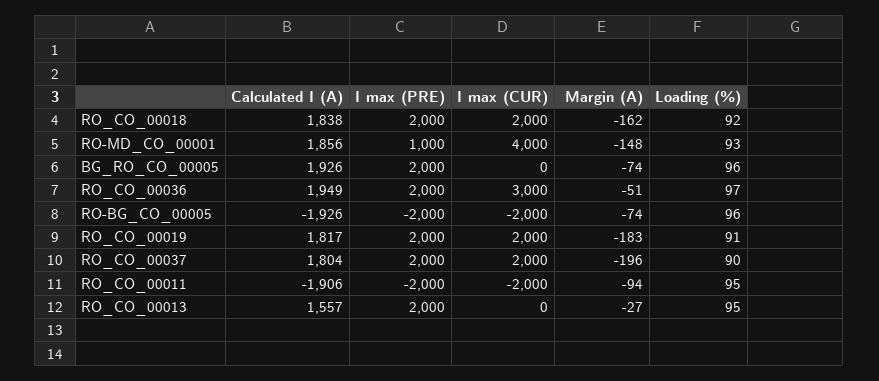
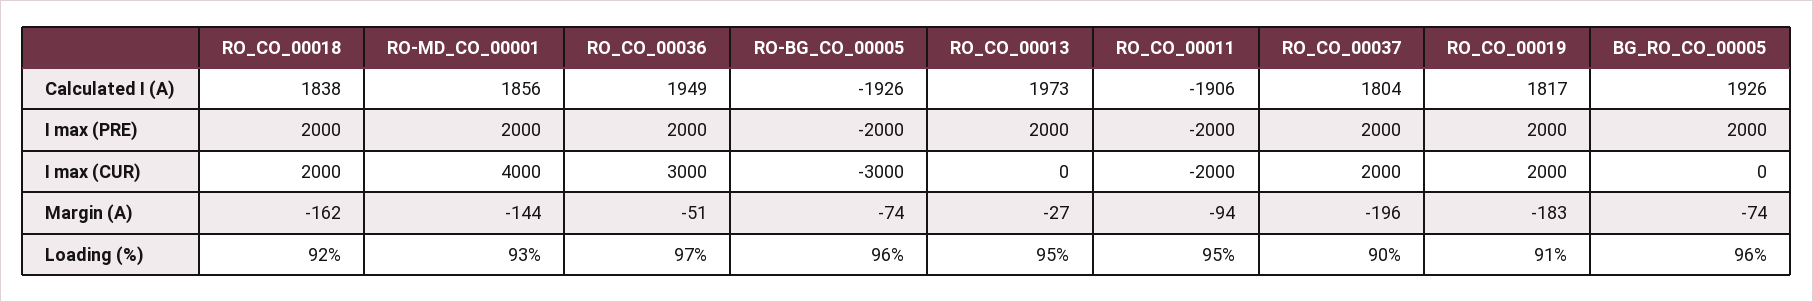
  {
    "Calculated I (A)": {
      "RO_CO_00018": 1838,
      "RO-MD_CO_00001": 1856,
      "BG_RO_CO_00005": 1926,
      "RO_CO_00036": 1949,
      "RO-BG_CO_00005": -1926,
      "RO_CO_00019": 1817,
      "RO_CO_00037": 1804,
      "RO_CO_00011": -1906,
-     "RO_CO_00013": 1557
+     "RO_CO_00013": 1973
    },
    "I max (PRE)": {
      "RO_CO_00018": 2000,
-     "RO-MD_CO_00001": 1000,
+     "RO-MD_CO_00001": 2000,
      "BG_RO_CO_00005": 2000,
      "RO_CO_00036": 2000,
      "RO-BG_CO_00005": -2000,
      "RO_CO_00019": 2000,
      "RO_CO_00037": 2000,
      "RO_CO_00011": -2000,
      "RO_CO_00013": 2000
    },
    "I max (CUR)": {
      "RO_CO_00018": 2000,
      "RO-MD_CO_00001": 4000,
      "BG_RO_CO_00005": 0,
      "RO_CO_00036": 3000,
-     "RO-BG_CO_00005": -2000,
+     "RO-BG_CO_00005": -3000,
      "RO_CO_00019": 2000,
      "RO_CO_00037": 2000,
      "RO_CO_00011": -2000,
      "RO_CO_00013": 0
    },
    "Margin (A)": {
      "RO_CO_00018": -162,
-     "RO-MD_CO_00001": -148,
+     "RO-MD_CO_00001": -144,
      "BG_RO_CO_00005": -74,
      "RO_CO_00036": -51,
      "RO-BG_CO_00005": -74,
      "RO_CO_00019": -183,
      "RO_CO_00037": -196,
      "RO_CO_00011": -94,
      "RO_CO_00013": -27
    },
    "Loading (%)": {
      "RO_CO_00018": 92,
      "RO-MD_CO_00001": 93,
      "BG_RO_CO_00005": 96,
      "RO_CO_00036": 97,
      "RO-BG_CO_00005": 96,
      "RO_CO_00019": 91,
      "RO_CO_00037": 90,
      "RO_CO_00011": 95,
      "RO_CO_00013": 95
    }
  }

